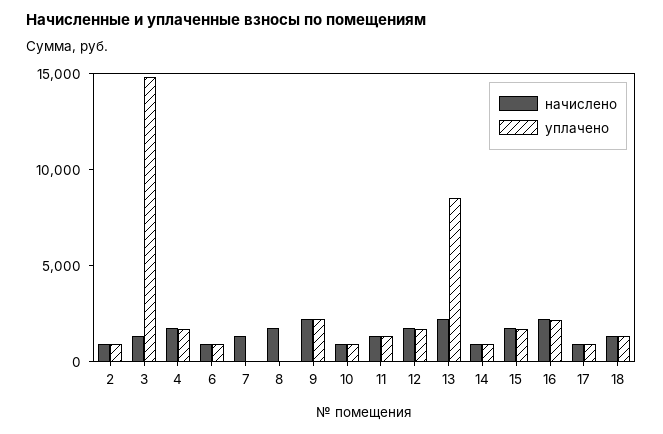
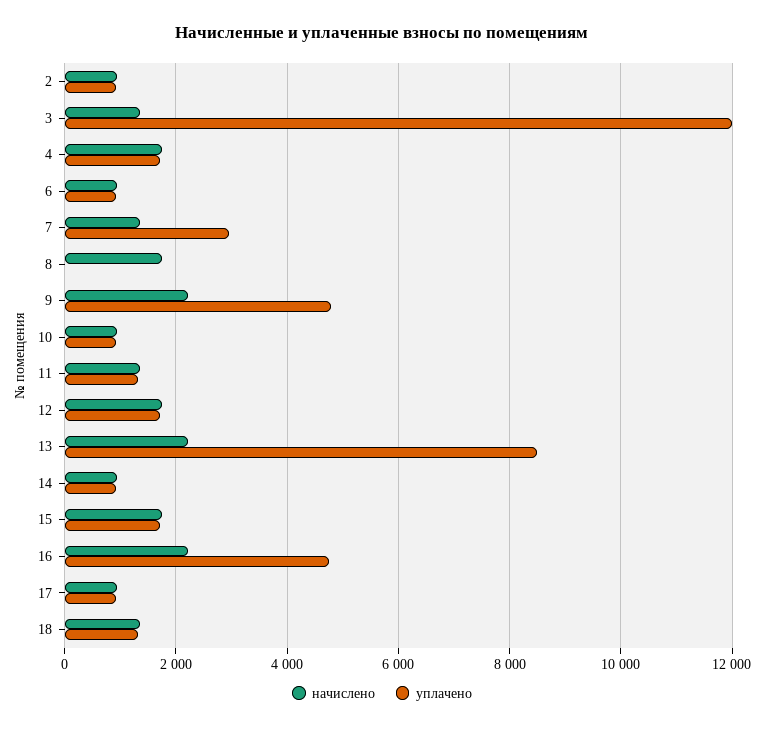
  {
    "начислено": {
      "2": 1000,
      "3": 1400,
      "4": 1800,
      "6": 1000,
      "7": 1400,
      "8": 1800,
      "9": 2200,
      "10": 1000,
      "11": 1400,
      "12": 1800,
      "13": 2200,
      "14": 1000,
      "15": 1800,
      "16": 2200,
      "17": 1000,
      "18": 1400
    },
    "уплачено": {
      "2": 1000,
-     "3": 15000,
+     "3": 12000,
      "4": 1800,
      "6": 1000,
-     "7": 0,
+     "7": 3000,
      "8": 0,
-     "9": 2000,
+     "9": 4800,
      "10": 1000,
      "11": 1400,
      "12": 1800,
      "13": 8600,
      "14": 1000,
      "15": 1800,
-     "16": 2000,
+     "16": 4800,
      "17": 1000,
      "18": 1400
    }
  }

